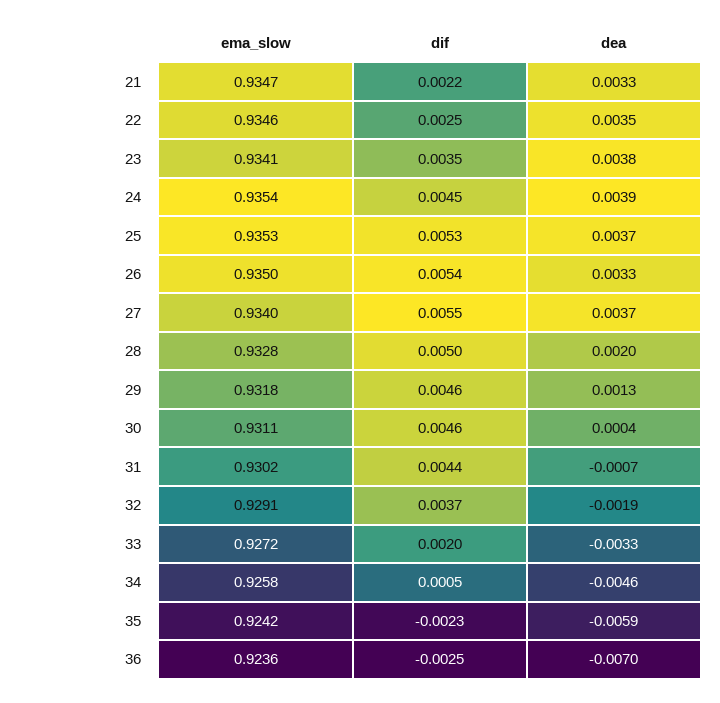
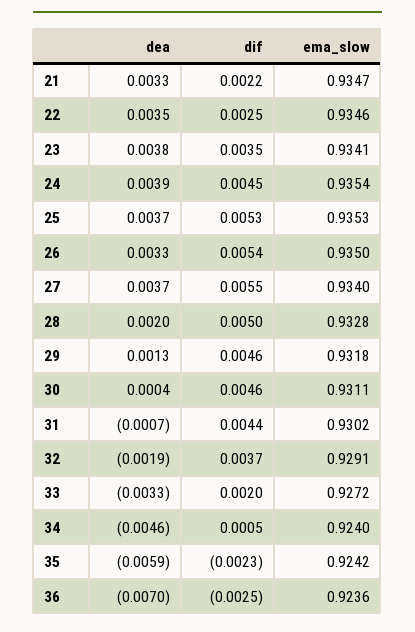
  {
    "ema_slow": {
      "21": 0.9347,
      "22": 0.9346,
      "23": 0.9341,
      "24": 0.9354,
      "25": 0.9353,
      "26": 0.935,
      "27": 0.934,
      "28": 0.9328,
      "29": 0.9318,
      "30": 0.9311,
      "31": 0.9302,
      "32": 0.9291,
      "33": 0.9272,
-     "34": 0.9258,
+     "34": 0.924,
      "35": 0.9242,
      "36": 0.9236
    },
    "dif": {
      "21": 0.0022,
      "22": 0.0025,
      "23": 0.0035,
      "24": 0.0045,
      "25": 0.0053,
      "26": 0.0054,
      "27": 0.0055,
      "28": 0.005,
      "29": 0.0046,
      "30": 0.0046,
      "31": 0.0044,
      "32": 0.0037,
      "33": 0.002,
      "34": 0.0005,
      "35": -0.0023,
      "36": -0.0025
    },
    "dea": {
      "21": 0.0033,
      "22": 0.0035,
      "23": 0.0038,
      "24": 0.0039,
      "25": 0.0037,
      "26": 0.0033,
      "27": 0.0037,
      "28": 0.002,
      "29": 0.0013,
      "30": 0.0004,
      "31": -0.0007,
      "32": -0.0019,
      "33": -0.0033,
      "34": -0.0046,
      "35": -0.0059,
      "36": -0.007
    }
  }

